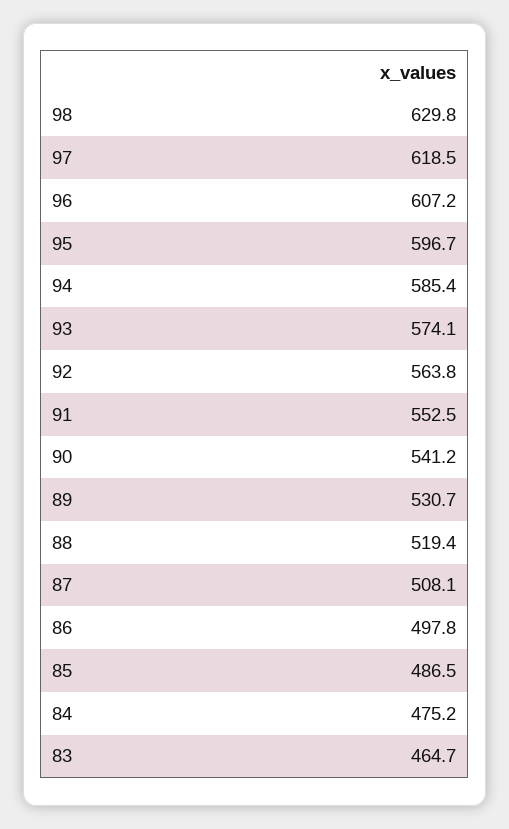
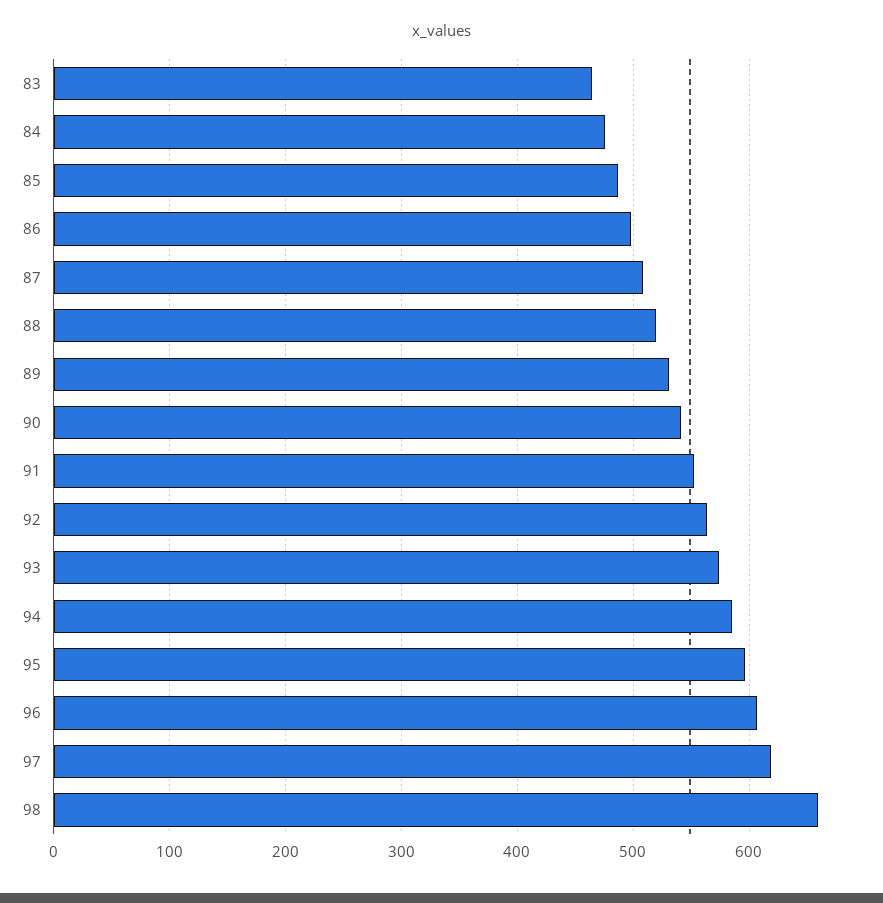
  {
-   "98": 629.8,
+   "98": 660,
    "97": 618.5,
    "96": 607.2,
    "95": 596.7,
    "94": 585.4,
    "93": 574.1,
    "92": 563.8,
    "91": 552.5,
    "90": 541.2,
    "89": 530.7,
    "88": 519.4,
    "87": 508.1,
    "86": 497.8,
    "85": 486.5,
    "84": 475.2,
    "83": 464.7
  }

